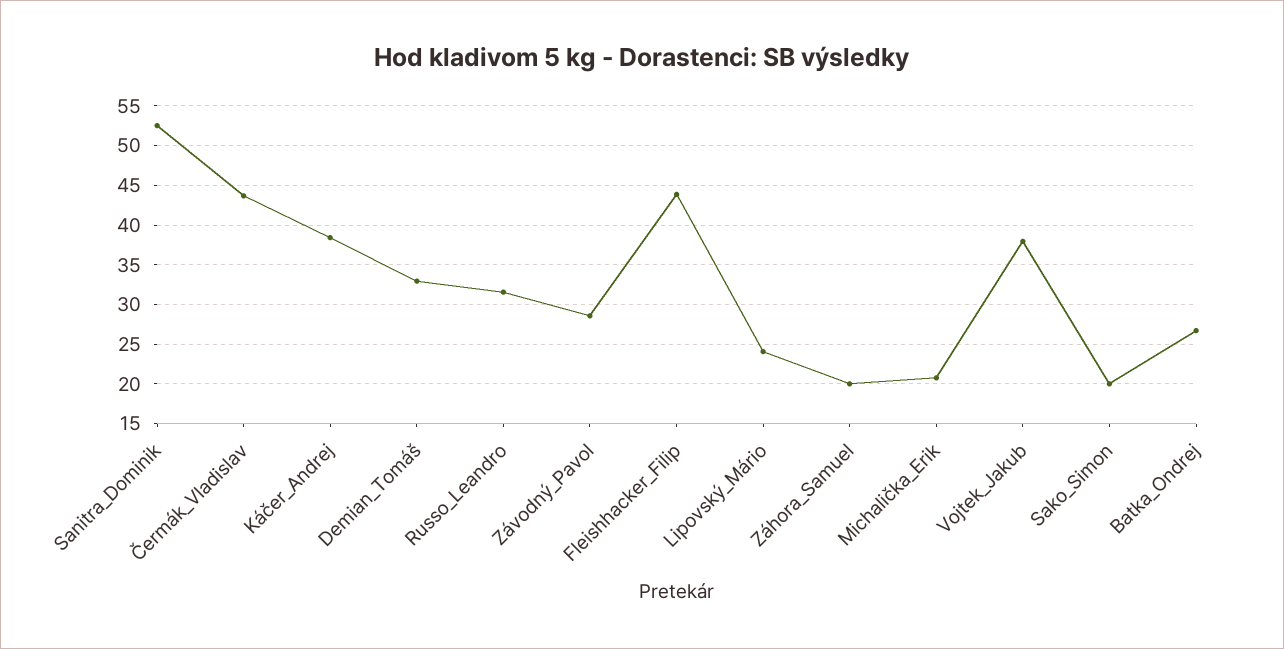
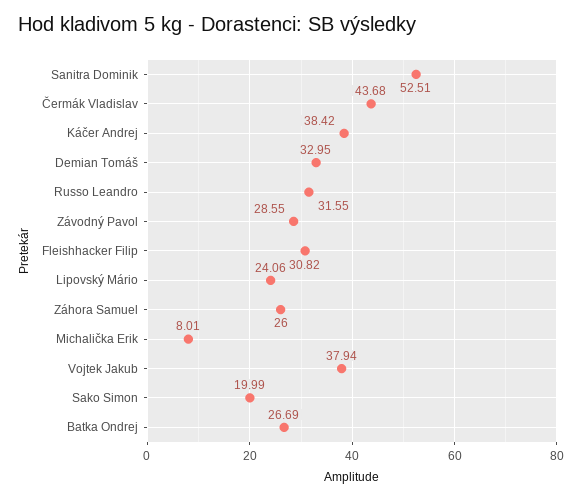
  {
    "Sanitra_Dominik": 52.51,
    "Čermák_Vladislav": 43.68,
    "Káčer_Andrej": 38.42,
    "Demian_Tomáš": 32.95,
    "Russo_Leandro": 31.55,
    "Závodný_Pavol": 28.55,
-   "Fleishhacker_Filip": 44,
+   "Fleishhacker_Filip": 30.82,
    "Lipovský_Mário": 24.06,
-   "Záhora_Samuel": 20,
+   "Záhora_Samuel": 26,
-   "Michalička_Erik": 21,
+   "Michalička_Erik": 8.01,
    "Vojtek_Jakub": 37.94,
    "Sako_Simon": 19.99,
    "Batka_Ondrej": 26.69
  }

